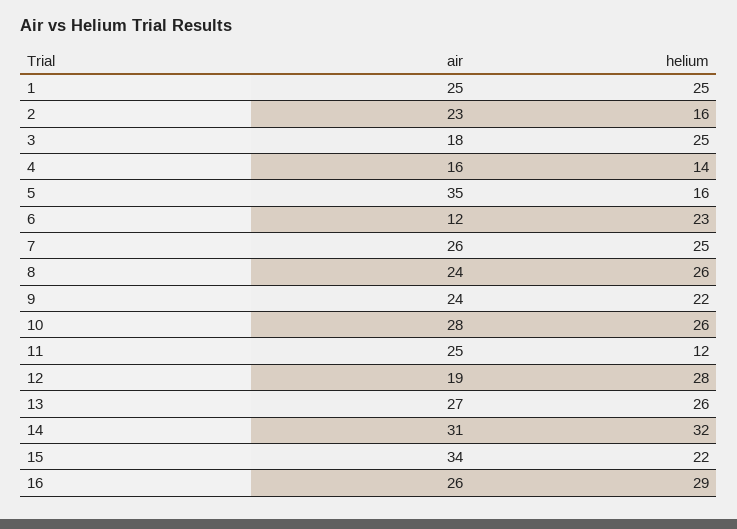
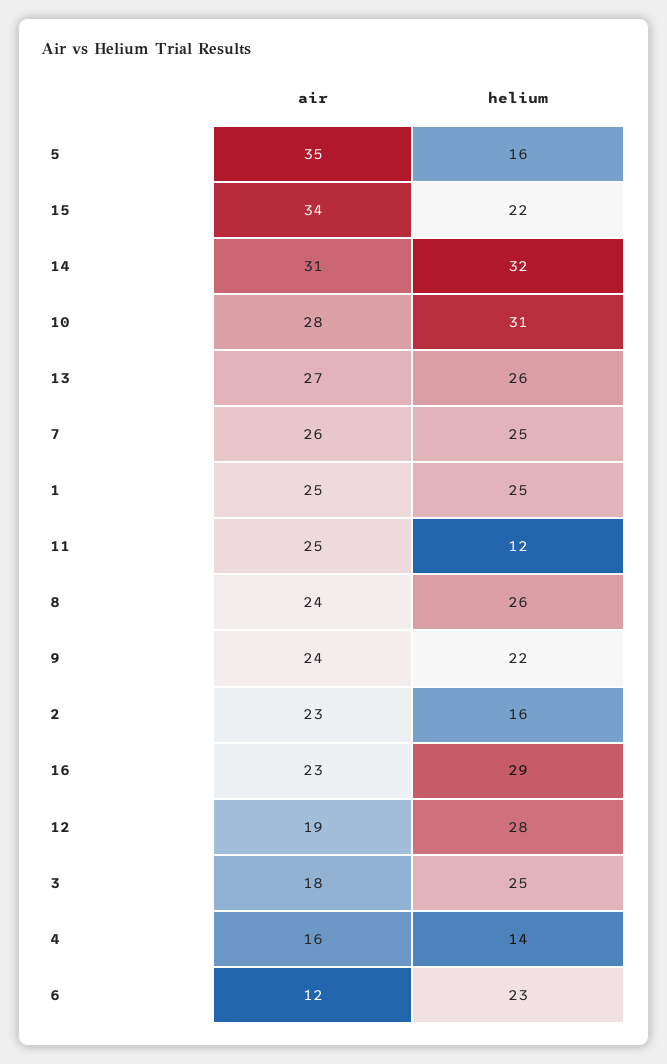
  {
    "air": {
      "1": 25,
      "2": 23,
      "3": 18,
      "4": 16,
      "5": 35,
      "6": 12,
      "7": 26,
      "8": 24,
      "9": 24,
      "10": 28,
      "11": 25,
      "12": 19,
      "13": 27,
      "14": 31,
      "15": 34,
-     "16": 26
+     "16": 23
    },
    "helium": {
      "1": 25,
      "2": 16,
      "3": 25,
      "4": 14,
      "5": 16,
      "6": 23,
      "7": 25,
      "8": 26,
      "9": 22,
-     "10": 26,
+     "10": 31,
      "11": 12,
      "12": 28,
      "13": 26,
      "14": 32,
      "15": 22,
      "16": 29
    }
  }

